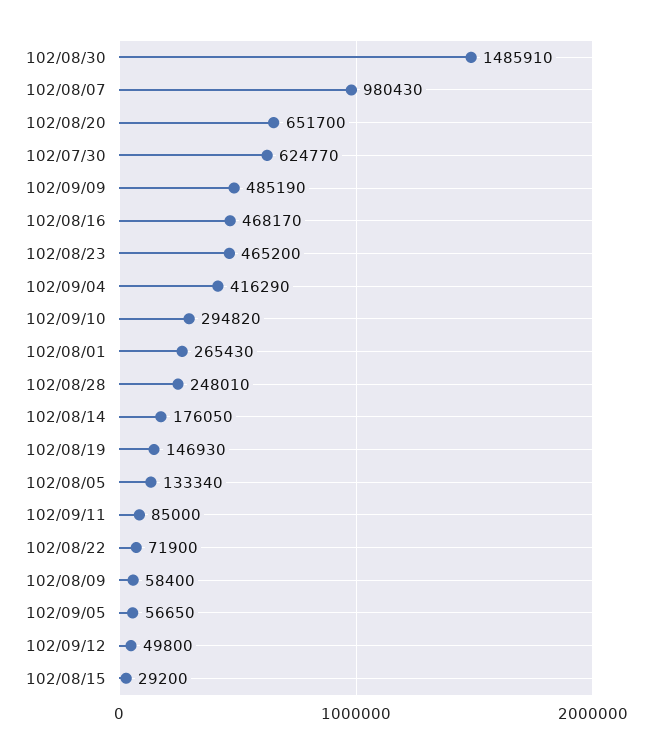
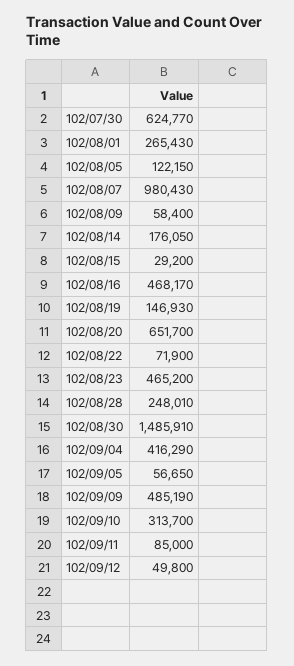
  {
    "102/08/30": 1485910,
    "102/08/07": 980430,
    "102/08/20": 651700,
    "102/07/30": 624770,
    "102/09/09": 485190,
    "102/08/16": 468170,
    "102/08/23": 465200,
    "102/09/04": 416290,
-   "102/09/10": 294820,
+   "102/09/10": 313700,
    "102/08/01": 265430,
    "102/08/28": 248010,
    "102/08/14": 176050,
    "102/08/19": 146930,
-   "102/08/05": 133340,
+   "102/08/05": 122150,
    "102/09/11": 85000,
    "102/08/22": 71900,
    "102/08/09": 58400,
    "102/09/05": 56650,
    "102/09/12": 49800,
    "102/08/15": 29200
  }

